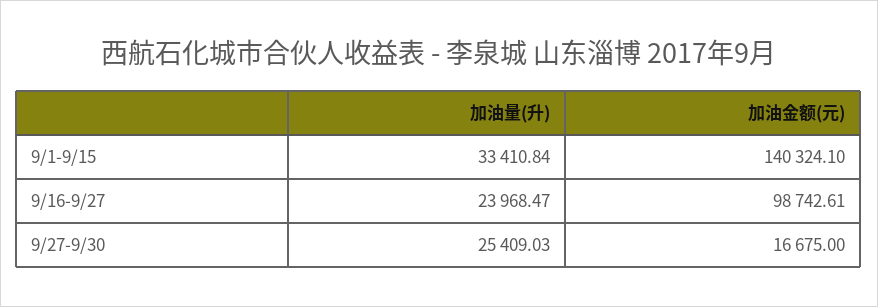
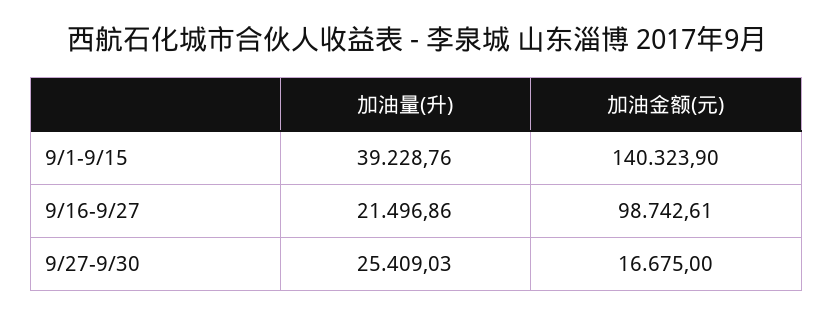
  {
    "加油量(升)": {
-     "9/1-9/15": 33410.84,
+     "9/1-9/15": 39228.76,
-     "9/16-9/27": 23968.47,
+     "9/16-9/27": 21496.86,
      "9/27-9/30": 25409.03
    },
    "加油金额(元)": {
-     "9/1-9/15": 140324.1,
+     "9/1-9/15": 140323.9,
      "9/16-9/27": 98742.61,
      "9/27-9/30": 16675
    }
  }

